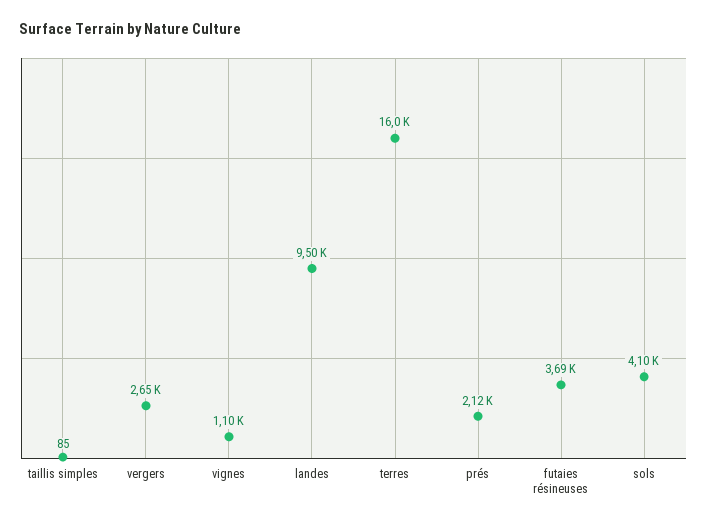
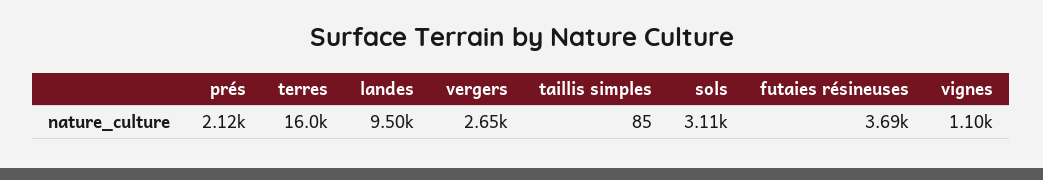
  {
    "taillis simples": 85,
    "vergers": 2650,
    "vignes": 1100,
    "landes": 9500,
    "terres": 16000,
    "prés": 2120,
    "futaies résineuses": 3690,
-   "sols": 4100
+   "sols": 3110
  }

